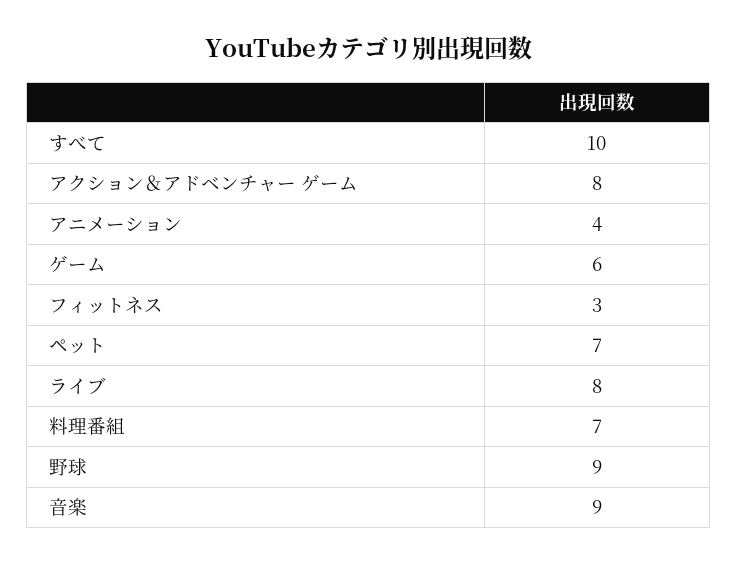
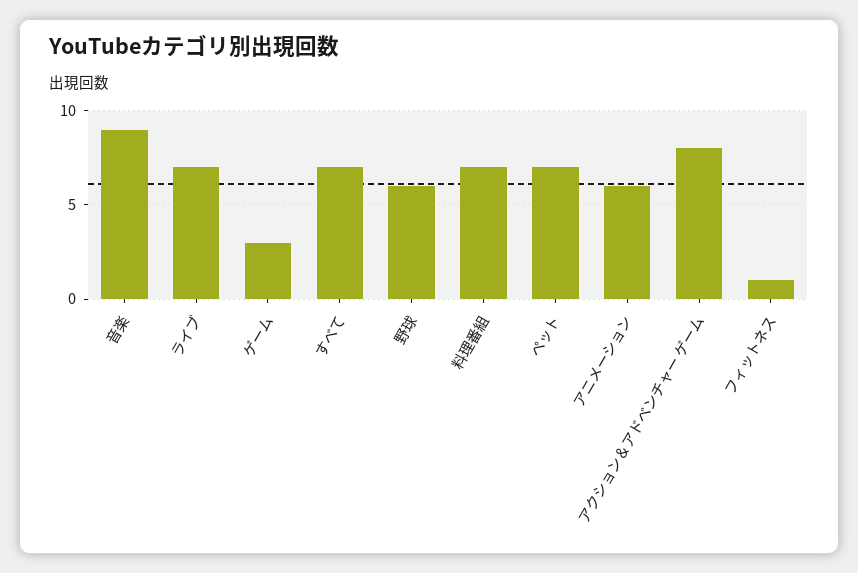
  {
-   "すべて": 10,
+   "すべて": 7,
    "アクション＆アドベンチャー ゲーム": 8,
-   "アニメーション": 4,
+   "アニメーション": 6,
-   "ゲーム": 6,
+   "ゲーム": 3,
-   "フィットネス": 3,
+   "フィットネス": 1,
    "ペット": 7,
-   "ライブ": 8,
+   "ライブ": 7,
    "料理番組": 7,
-   "野球": 9,
+   "野球": 6,
    "音楽": 9
  }

